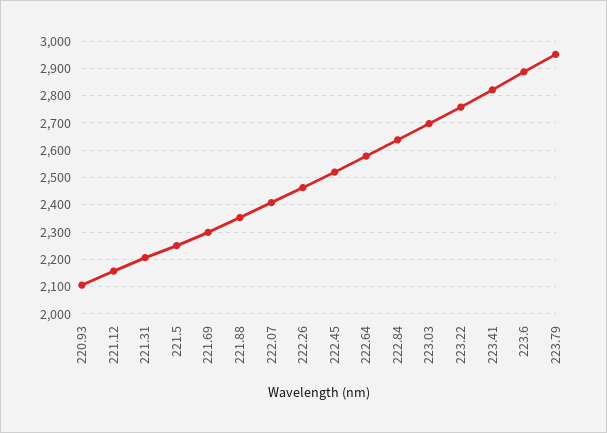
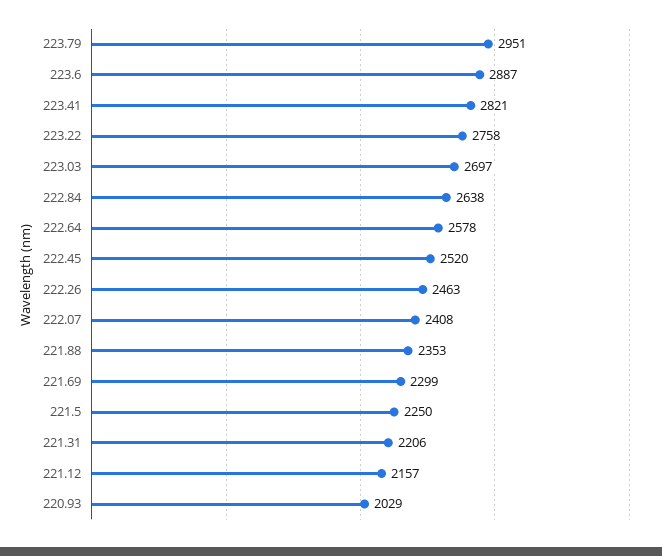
  {
-   "220.93": 2100,
+   "220.93": 2029,
    "221.12": 2157,
    "221.31": 2206,
    "221.5": 2250,
    "221.69": 2299,
    "221.88": 2353,
    "222.07": 2408,
    "222.26": 2463,
    "222.45": 2520,
    "222.64": 2578,
    "222.84": 2638,
    "223.03": 2697,
    "223.22": 2758,
    "223.41": 2821,
    "223.6": 2887,
    "223.79": 2951
  }

